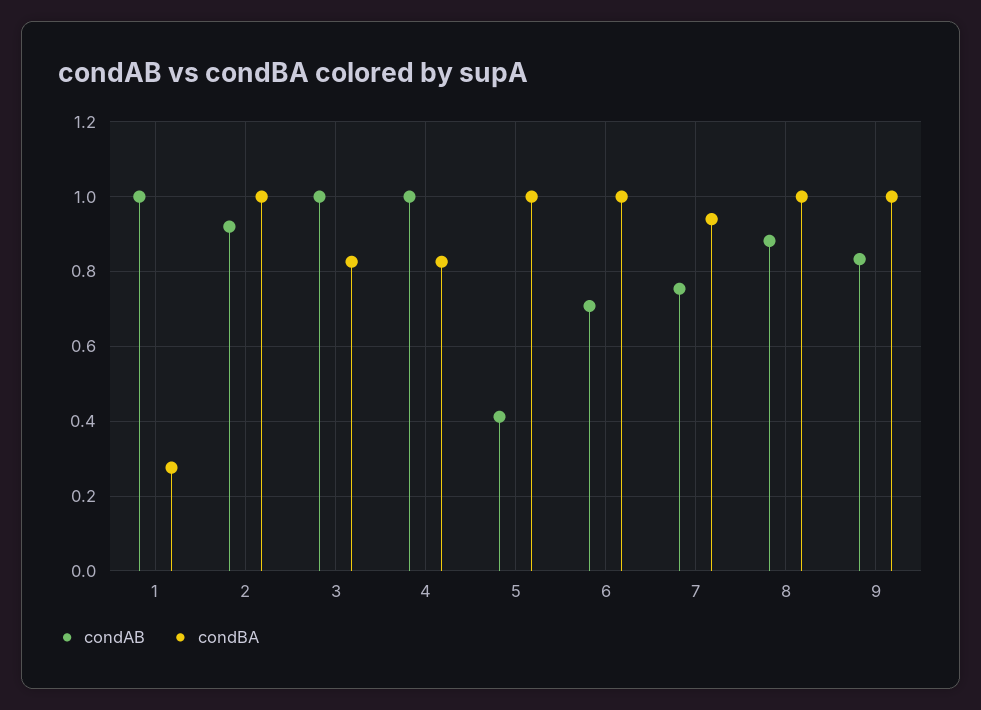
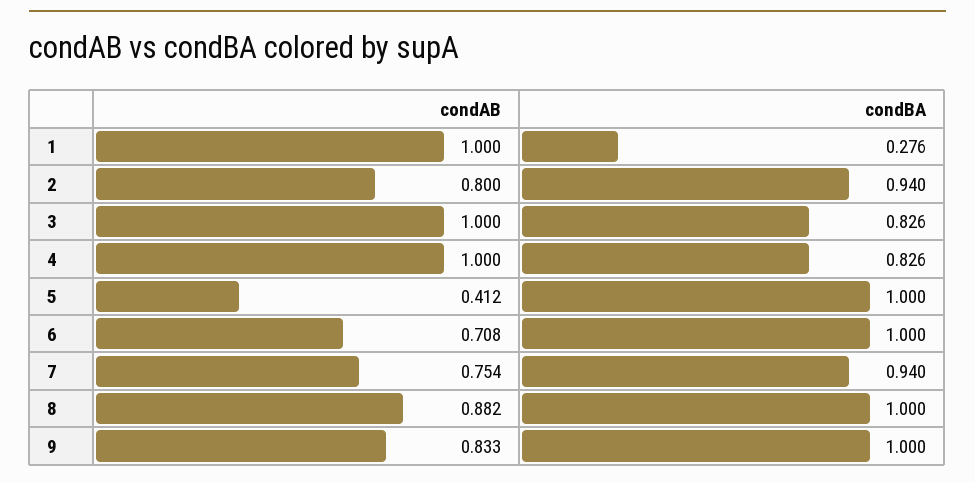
  {
    "condAB": {
      "1": 1,
-     "2": 0.92,
+     "2": 0.8,
      "3": 1,
      "4": 1,
      "5": 0.412,
      "6": 0.708,
      "7": 0.754,
      "8": 0.882,
      "9": 0.833
    },
    "condBA": {
      "1": 0.276,
-     "2": 1,
+     "2": 0.94,
      "3": 0.826,
      "4": 0.826,
      "5": 1,
      "6": 1,
      "7": 0.94,
      "8": 1,
      "9": 1
    }
  }

